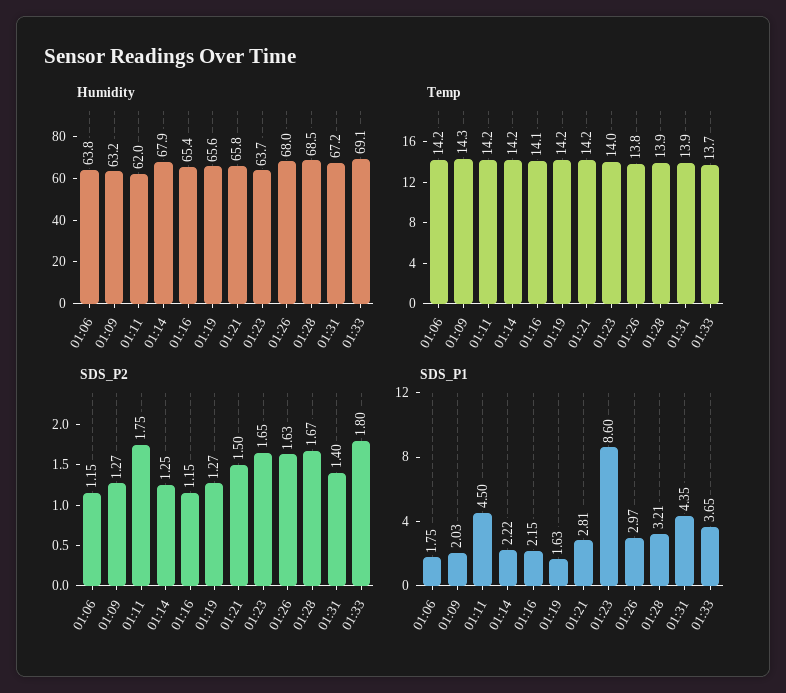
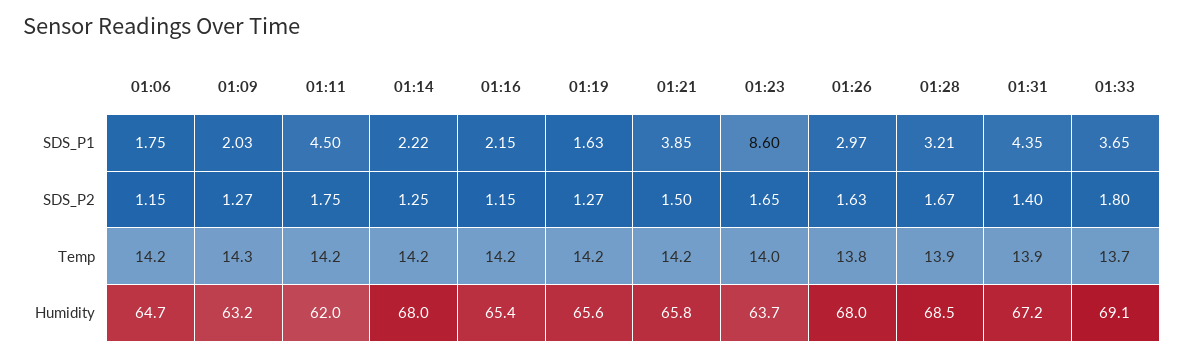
  {
    "Humidity": {
-     "01:06": 63.8,
+     "01:06": 64.7,
      "01:09": 63.2,
      "01:11": 62,
-     "01:14": 67.9,
+     "01:14": 68,
      "01:16": 65.4,
      "01:19": 65.6,
      "01:21": 65.8,
      "01:23": 63.7,
      "01:26": 68,
      "01:28": 68.5,
      "01:31": 67.2,
      "01:33": 69.1
    },
    "Temp": {
      "01:06": 14.2,
      "01:09": 14.3,
      "01:11": 14.2,
      "01:14": 14.2,
-     "01:16": 14.1,
+     "01:16": 14.2,
      "01:19": 14.2,
      "01:21": 14.2,
      "01:23": 14,
      "01:26": 13.8,
      "01:28": 13.9,
      "01:31": 13.9,
      "01:33": 13.7
    },
    "SDS_P2": {
      "01:06": 1.15,
      "01:09": 1.27,
      "01:11": 1.75,
      "01:14": 1.25,
      "01:16": 1.15,
      "01:19": 1.27,
      "01:21": 1.5,
      "01:23": 1.65,
      "01:26": 1.63,
      "01:28": 1.67,
      "01:31": 1.4,
      "01:33": 1.8
    },
    "SDS_P1": {
      "01:06": 1.75,
      "01:09": 2.03,
      "01:11": 4.5,
      "01:14": 2.22,
      "01:16": 2.15,
      "01:19": 1.63,
-     "01:21": 2.81,
+     "01:21": 3.85,
      "01:23": 8.6,
      "01:26": 2.97,
      "01:28": 3.21,
      "01:31": 4.35,
      "01:33": 3.65
    }
  }

